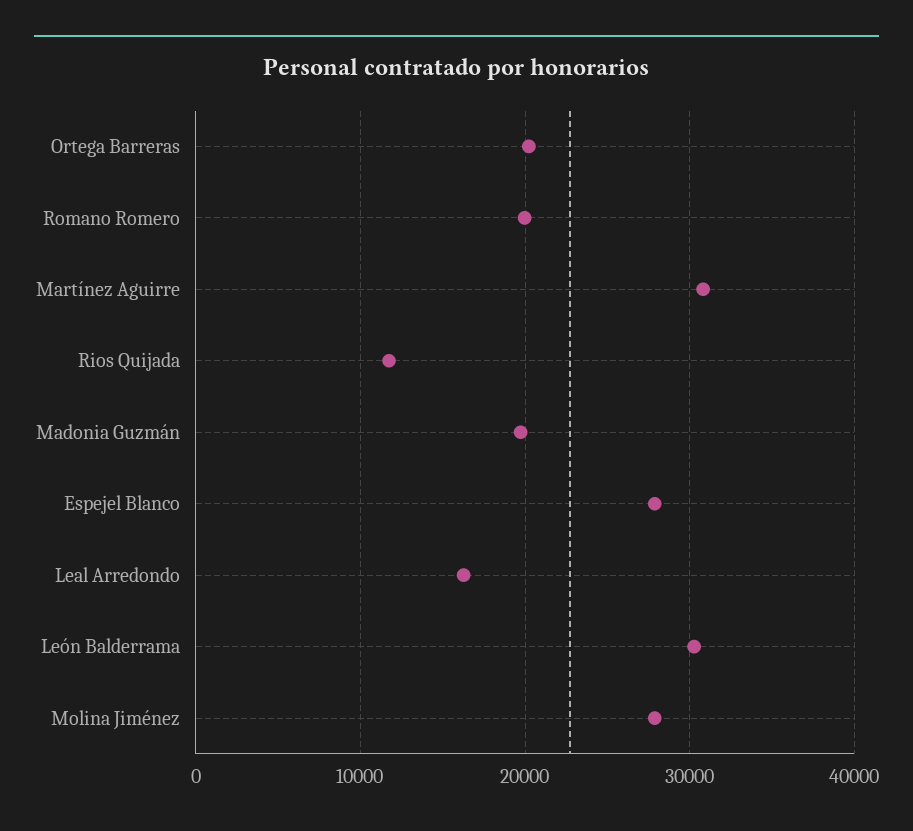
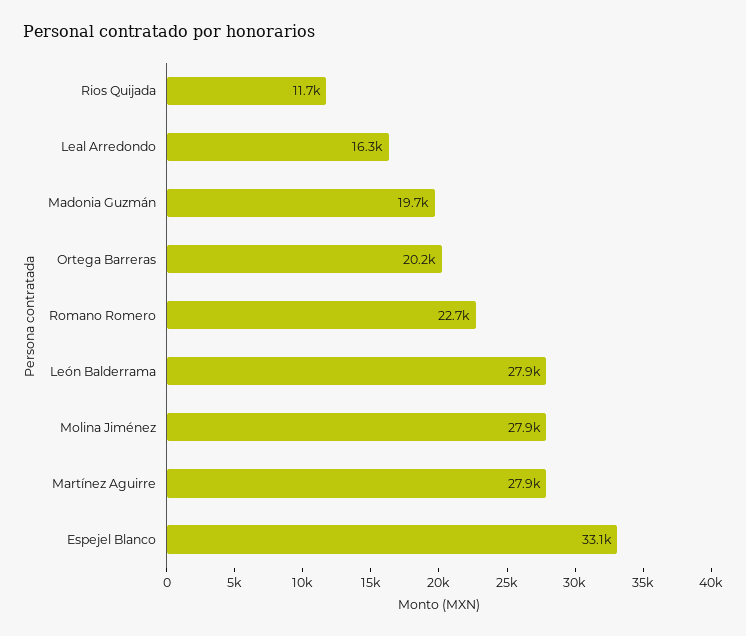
  {
    "Ortega Barreras": 20200,
-   "Romano Romero": 20000,
+   "Romano Romero": 22700,
-   "Martínez Aguirre": 31000,
+   "Martínez Aguirre": 27900,
    "Rios Quijada": 11700,
    "Madonia Guzmán": 19700,
-   "Espejel Blanco": 28000,
+   "Espejel Blanco": 33100,
    "Leal Arredondo": 16300,
-   "León Balderrama": 30000,
+   "León Balderrama": 27900,
    "Molina Jiménez": 27900
  }

